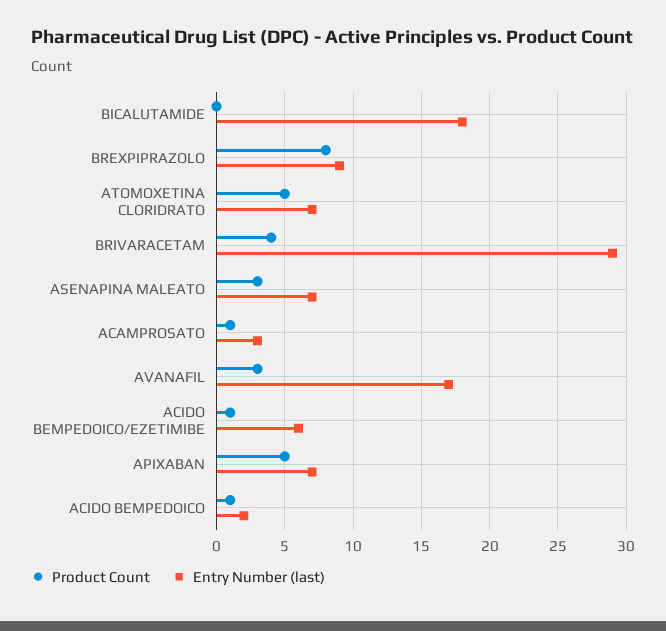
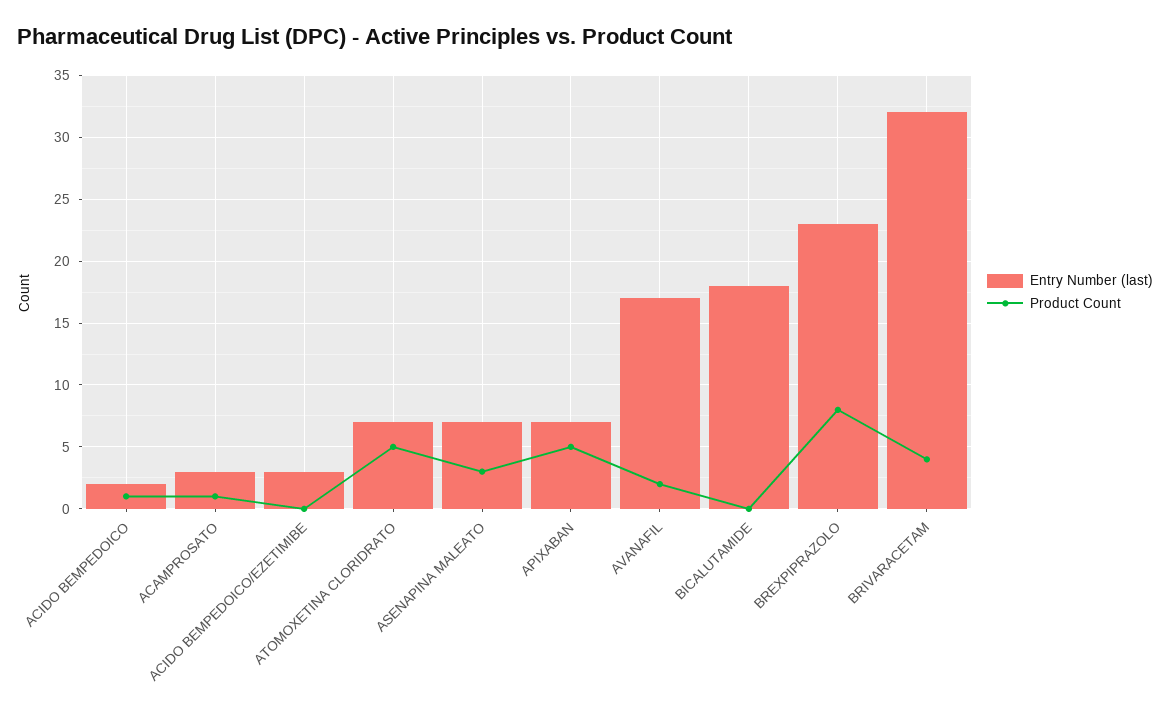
  {
    "Product Count": {
      "BICALUTAMIDE": 0,
      "BREXPIPRAZOLO": 8,
      "ATOMOXETINA CLORIDRATO": 5,
      "BRIVARACETAM": 4,
      "ASENAPINA MALEATO": 3,
      "ACAMPROSATO": 1,
-     "AVANAFIL": 3,
+     "AVANAFIL": 2,
-     "ACIDO BEMPEDOICO/EZETIMIBE": 1,
+     "ACIDO BEMPEDOICO/EZETIMIBE": 0,
      "APIXABAN": 5,
      "ACIDO BEMPEDOICO": 1
    },
    "Entry Number (last)": {
      "BICALUTAMIDE": 18,
-     "BREXPIPRAZOLO": 9,
+     "BREXPIPRAZOLO": 23,
      "ATOMOXETINA CLORIDRATO": 7,
-     "BRIVARACETAM": 29,
+     "BRIVARACETAM": 32,
      "ASENAPINA MALEATO": 7,
      "ACAMPROSATO": 3,
      "AVANAFIL": 17,
-     "ACIDO BEMPEDOICO/EZETIMIBE": 6,
+     "ACIDO BEMPEDOICO/EZETIMIBE": 3,
      "APIXABAN": 7,
      "ACIDO BEMPEDOICO": 2
    }
  }

